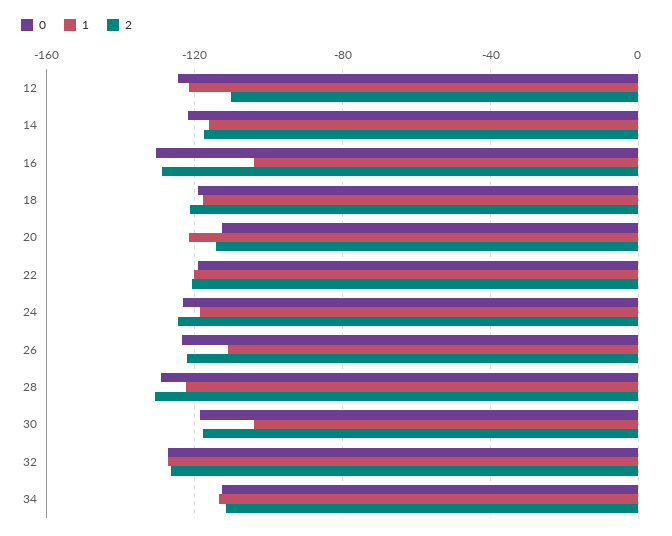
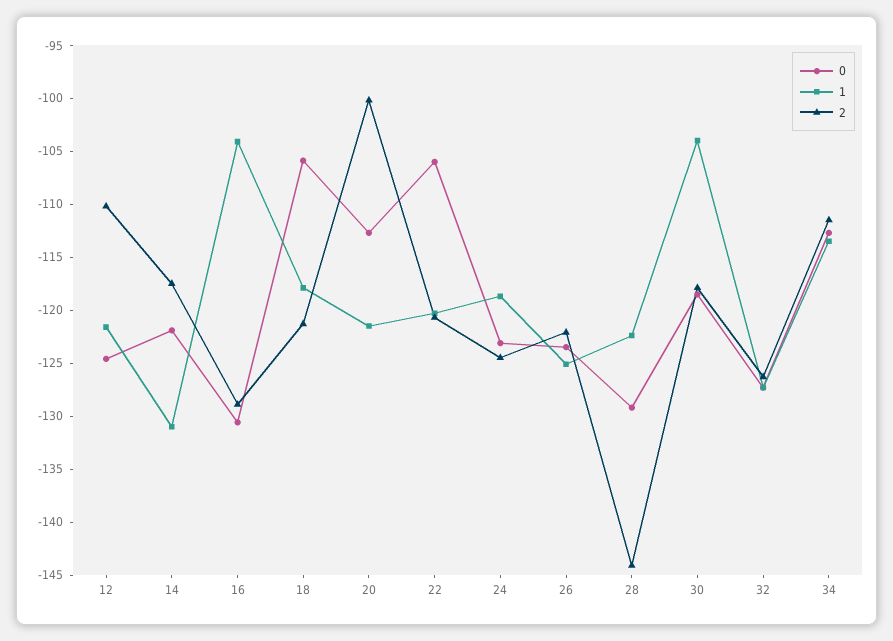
  {
    "0": {
      "12": -125,
      "14": -122,
      "16": -131,
-     "18": -120,
+     "18": -106,
      "20": -113,
-     "22": -120,
+     "22": -106,
      "24": -123,
      "26": -124,
      "28": -129,
      "30": -119,
      "32": -127,
      "34": -113
    },
    "1": {
      "12": -122,
-     "14": -115,
+     "14": -131,
      "16": -104,
      "18": -118,
      "20": -122,
      "22": -120,
      "24": -119,
-     "26": -110,
+     "26": -125,
      "28": -122,
      "30": -104,
      "32": -127,
      "34": -114
    },
    "2": {
      "12": -110,
      "14": -118,
      "16": -129,
      "18": -121,
-     "20": -115,
+     "20": -100,
      "22": -121,
      "24": -125,
      "26": -122,
-     "28": -130,
+     "28": -144,
      "30": -118,
      "32": -126,
      "34": -112
    }
  }

